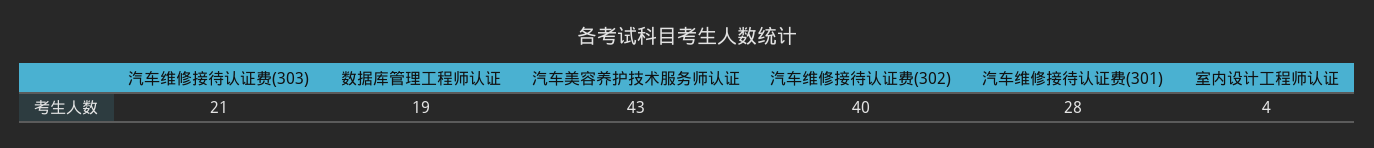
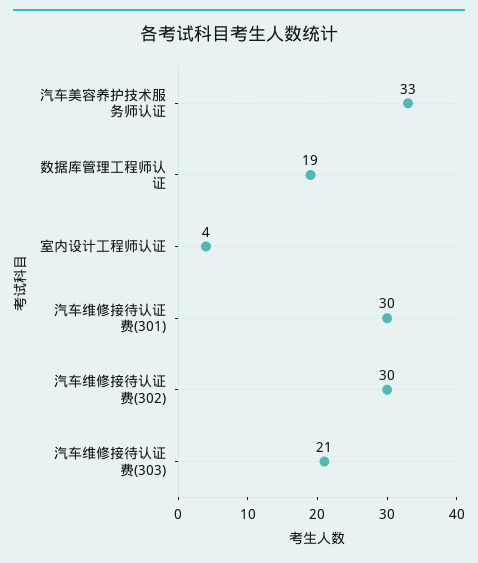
  {
    "汽车维修接待认证费(303)": 21,
    "数据库管理工程师认证": 19,
-   "汽车美容养护技术服务师认证": 43,
+   "汽车美容养护技术服务师认证": 33,
-   "汽车维修接待认证费(302)": 40,
+   "汽车维修接待认证费(302)": 30,
-   "汽车维修接待认证费(301)": 28,
+   "汽车维修接待认证费(301)": 30,
    "室内设计工程师认证": 4
  }

